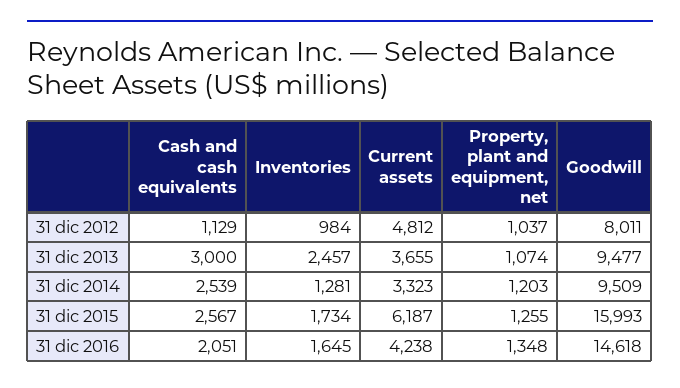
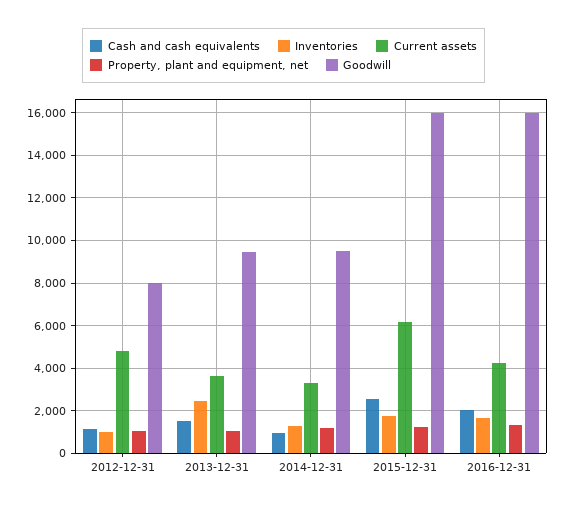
  {
    "Cash and cash equivalents": {
      "31 dic 2012": 1129,
-     "31 dic 2013": 3000,
+     "31 dic 2013": 1500,
-     "31 dic 2014": 2539,
+     "31 dic 2014": 1000,
      "31 dic 2015": 2567,
      "31 dic 2016": 2051
    },
    "Inventories": {
      "31 dic 2012": 984,
      "31 dic 2013": 2457,
      "31 dic 2014": 1281,
      "31 dic 2015": 1734,
      "31 dic 2016": 1645
    },
    "Current assets": {
      "31 dic 2012": 4812,
      "31 dic 2013": 3655,
      "31 dic 2014": 3323,
      "31 dic 2015": 6187,
      "31 dic 2016": 4238
    },
    "Property, plant and equipment, net": {
      "31 dic 2012": 1037,
      "31 dic 2013": 1074,
      "31 dic 2014": 1203,
      "31 dic 2015": 1255,
      "31 dic 2016": 1348
    },
    "Goodwill": {
      "31 dic 2012": 8011,
      "31 dic 2013": 9477,
      "31 dic 2014": 9509,
      "31 dic 2015": 15993,
-     "31 dic 2016": 14618
+     "31 dic 2016": 16000
    }
  }

